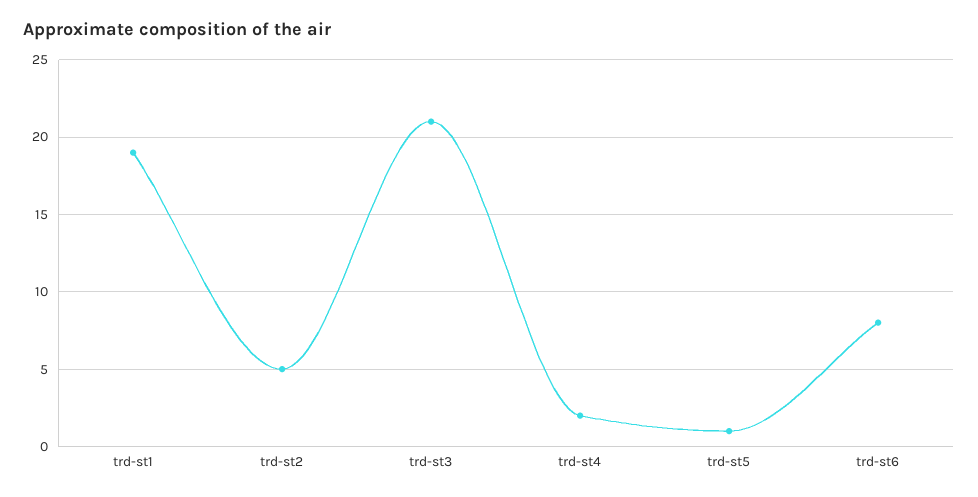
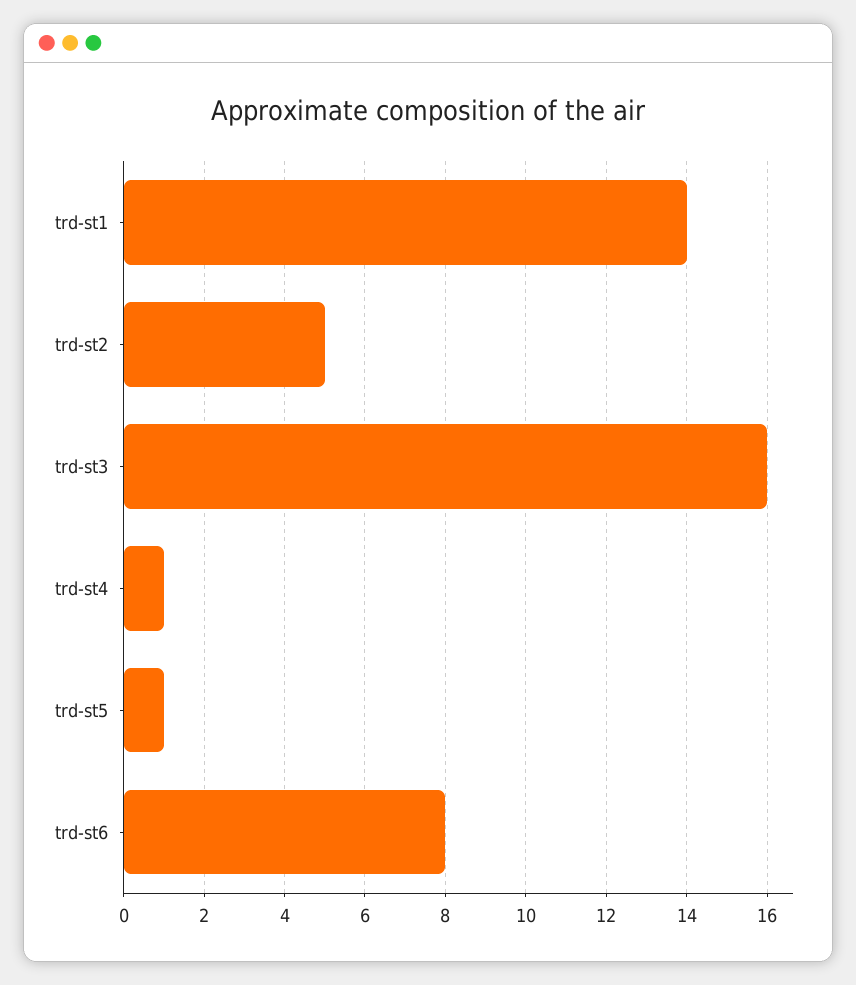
  {
-   "trd-st1": 19,
+   "trd-st1": 14,
    "trd-st2": 5,
-   "trd-st3": 21,
+   "trd-st3": 16,
-   "trd-st4": 2,
+   "trd-st4": 1,
    "trd-st5": 1,
    "trd-st6": 8
  }

